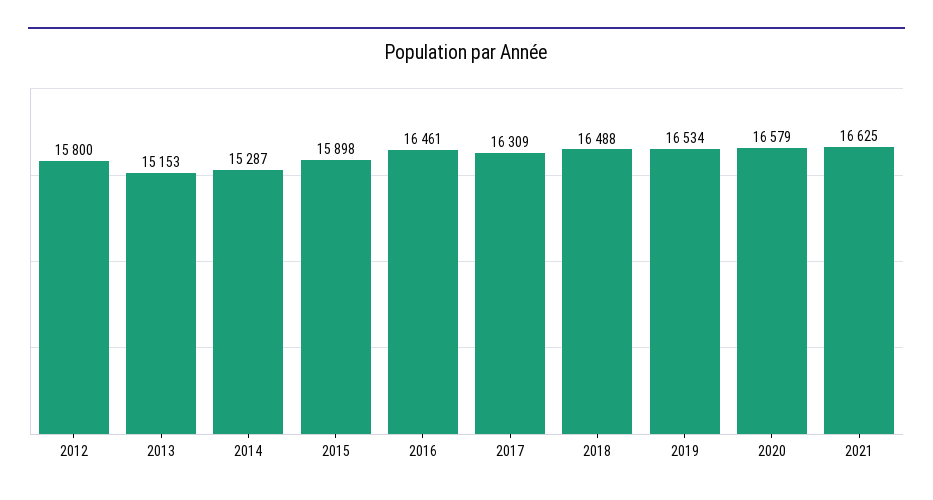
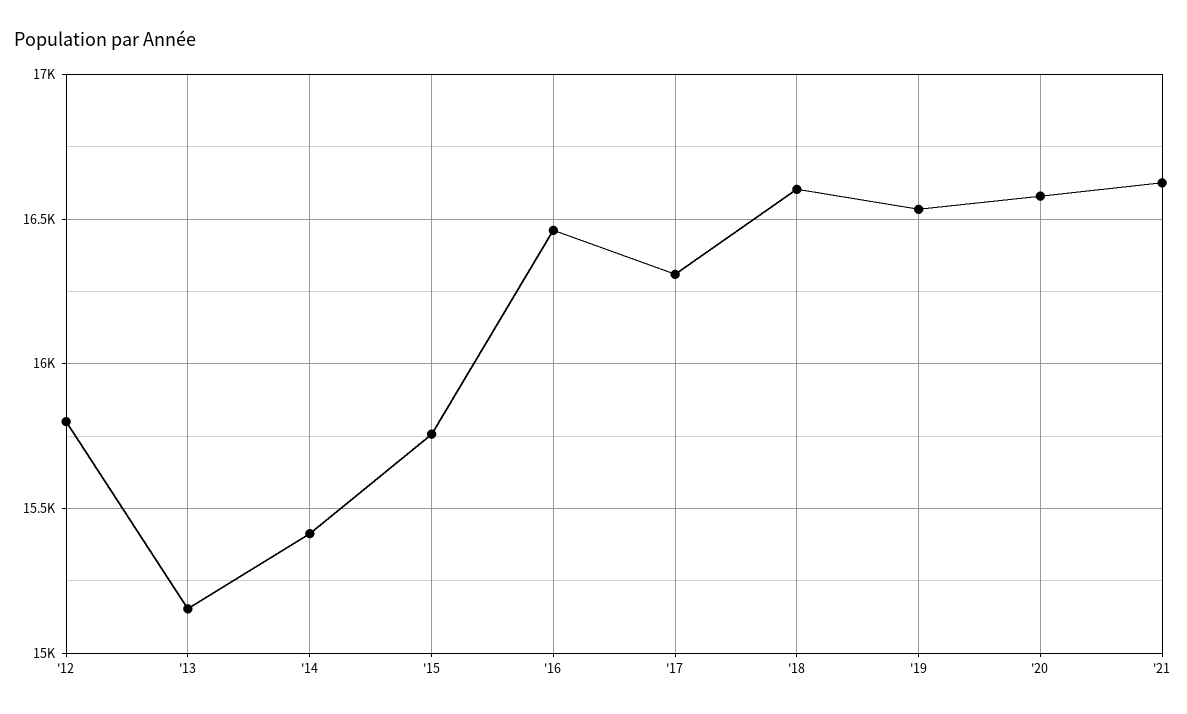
  {
    "2012": 15800,
    "2013": 15153,
-   "2014": 15287,
+   "2014": 15400,
-   "2015": 15898,
+   "2015": 15750,
    "2016": 16461,
    "2017": 16309,
-   "2018": 16488,
+   "2018": 16600,
    "2019": 16534,
    "2020": 16579,
    "2021": 16625
  }

